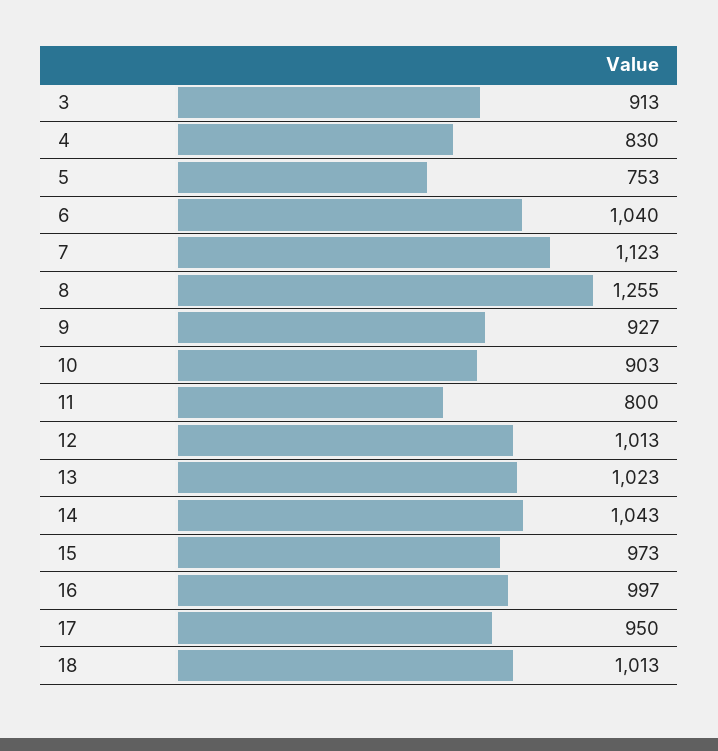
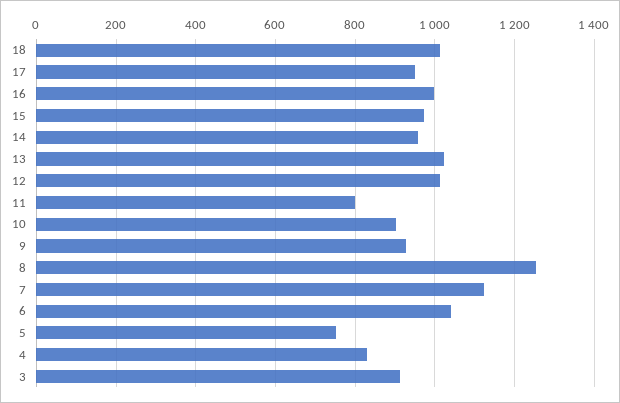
  {
    "3": 913,
    "4": 830,
    "5": 753,
    "6": 1040,
    "7": 1123,
    "8": 1255,
    "9": 927,
    "10": 903,
    "11": 800,
    "12": 1013,
    "13": 1023,
-   "14": 1043,
+   "14": 960,
    "15": 973,
    "16": 997,
    "17": 950,
    "18": 1013
  }

